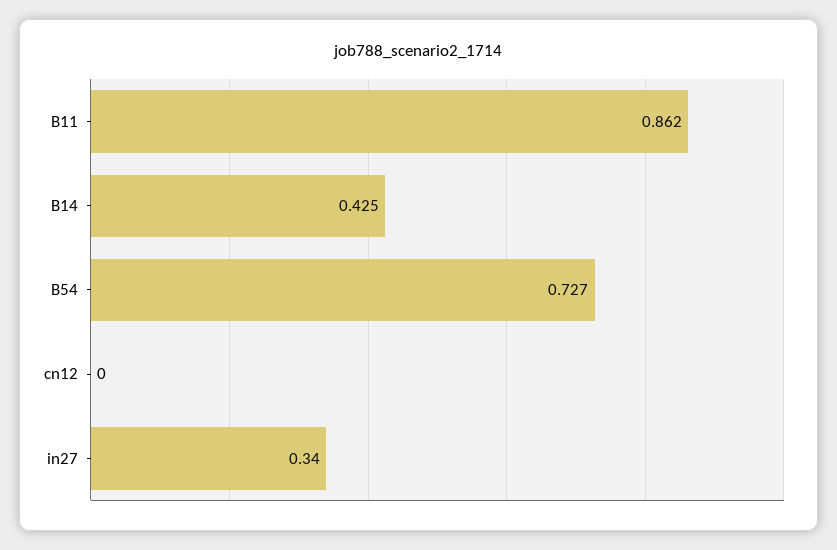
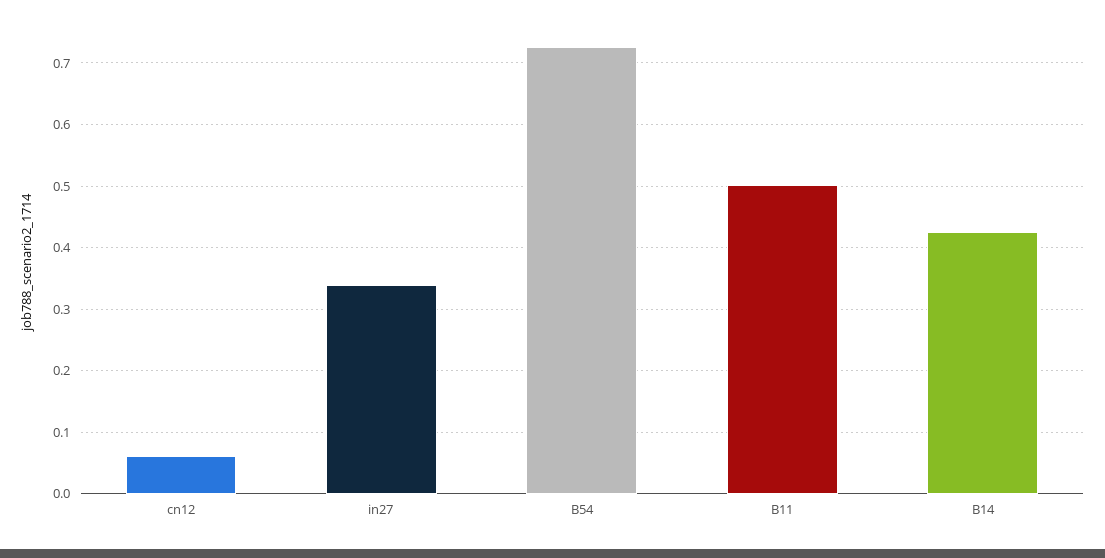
  {
-   "B11": 0.862,
+   "B11": 0.5,
    "B14": 0.425,
    "B54": 0.727,
-   "cn12": 0,
+   "cn12": 0.06,
    "in27": 0.34
  }

